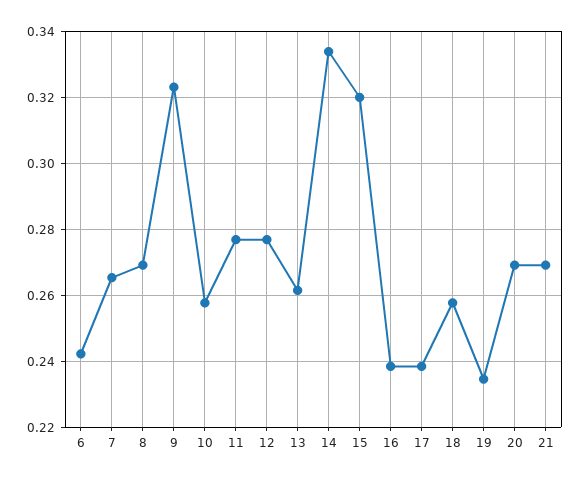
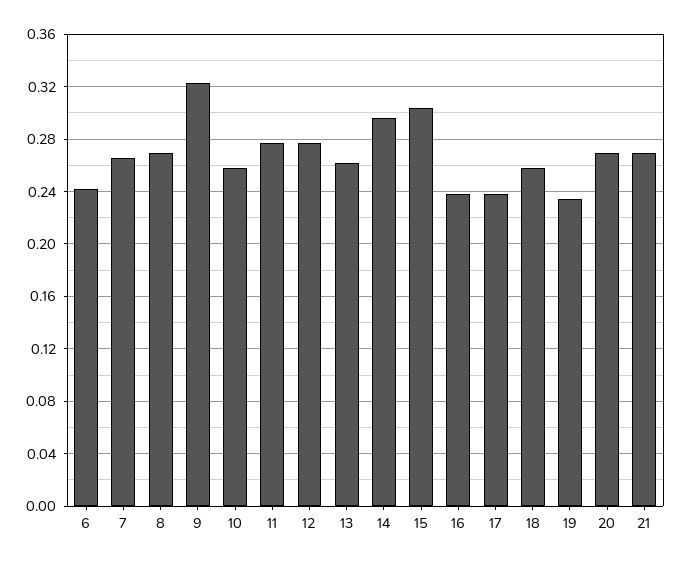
  {
    "6": 0.242,
    "7": 0.266,
    "8": 0.27,
    "9": 0.324,
    "10": 0.258,
    "11": 0.276,
    "12": 0.276,
    "13": 0.262,
-   "14": 0.334,
+   "14": 0.295,
-   "15": 0.32,
+   "15": 0.305,
    "16": 0.238,
    "17": 0.238,
    "18": 0.258,
    "19": 0.234,
    "20": 0.27,
    "21": 0.27
  }

